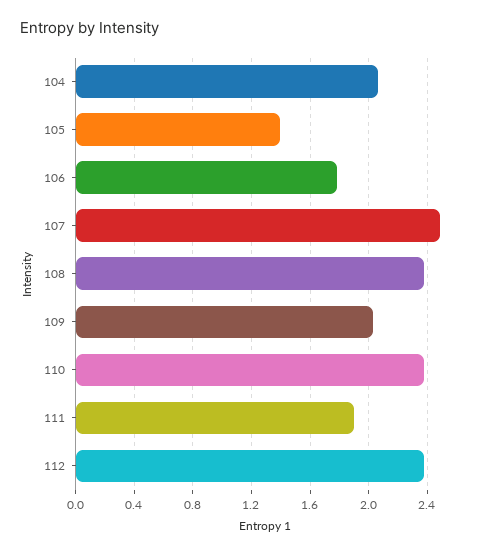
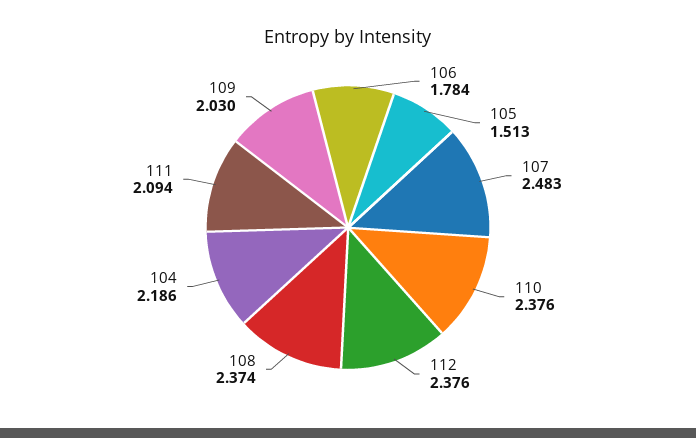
  {
-   "104": 2.05,
+   "104": 2.186,
-   "105": 1.4,
+   "105": 1.513,
    "106": 1.784,
    "107": 2.483,
    "108": 2.374,
    "109": 2.03,
    "110": 2.376,
-   "111": 1.9,
+   "111": 2.094,
    "112": 2.376
  }

